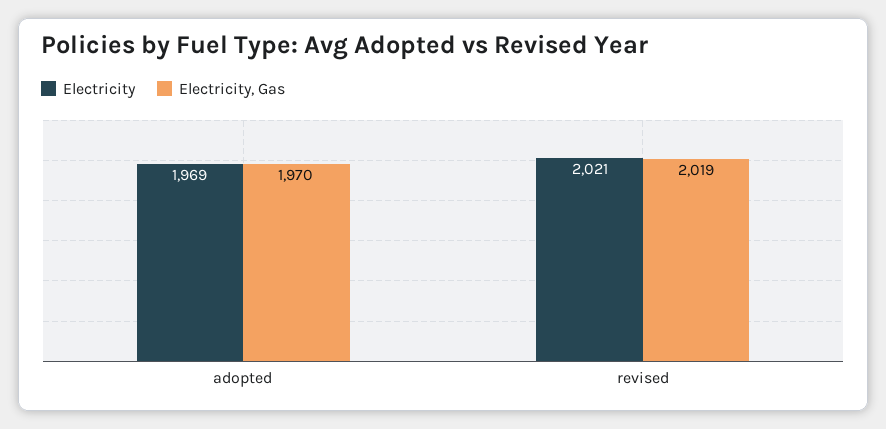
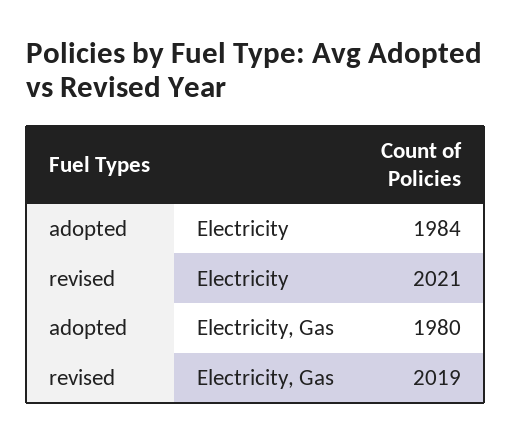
  {
    "Electricity": {
-     "adopted": 1969,
+     "adopted": 1984,
      "revised": 2021
    },
    "Electricity, Gas": {
-     "adopted": 1970,
+     "adopted": 1980,
      "revised": 2019
    }
  }

